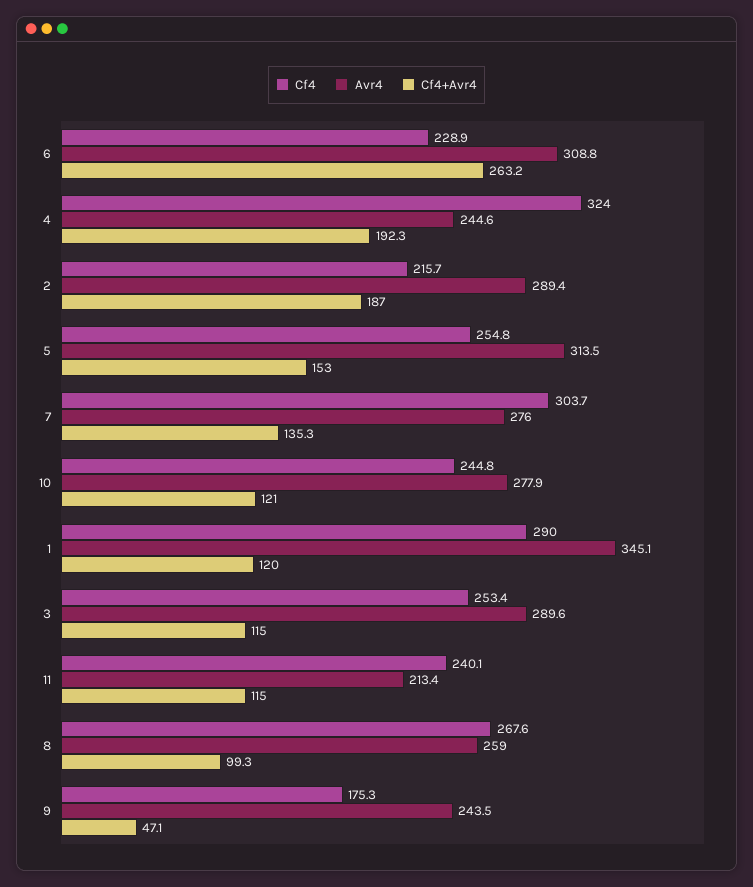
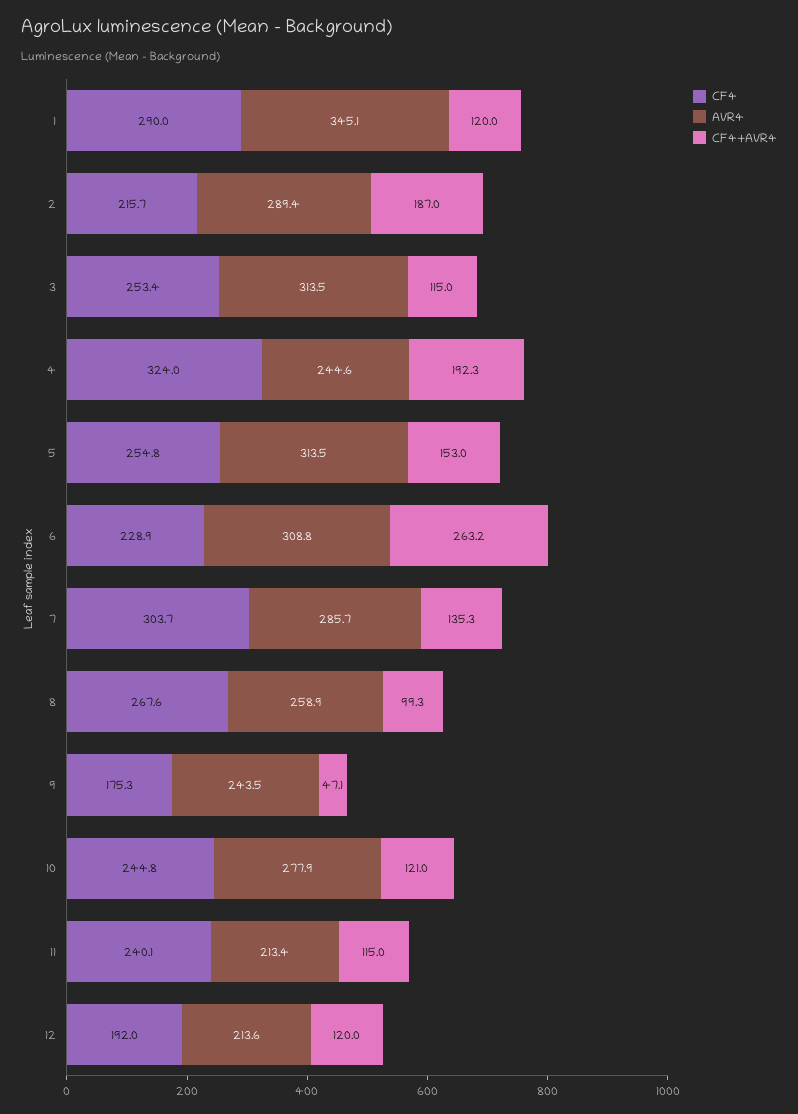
  {
    "Cf4": {
      "6": 228.9,
      "4": 324,
      "2": 215.7,
      "5": 254.8,
      "7": 303.7,
      "10": 244.8,
      "1": 290,
      "3": 253.4,
      "11": 240.1,
      "8": 267.6,
-     "9": 175.3
+     "9": 175.3,
+     "12": 192
    },
    "Avr4": {
      "6": 308.8,
      "4": 244.6,
      "2": 289.4,
      "5": 313.5,
-     "7": 276,
+     "7": 285.7,
      "10": 277.9,
      "1": 345.1,
-     "3": 289.6,
+     "3": 313.5,
      "11": 213.4,
-     "8": 259,
+     "8": 258.9,
-     "9": 243.5
+     "9": 243.5,
+     "12": 213.6
    },
    "Cf4+Avr4": {
      "6": 263.2,
      "4": 192.3,
      "2": 187,
      "5": 153,
      "7": 135.3,
      "10": 121,
      "1": 120,
      "3": 115,
      "11": 115,
      "8": 99.3,
-     "9": 47.1
+     "9": 47.1,
+     "12": 120
    }
  }

